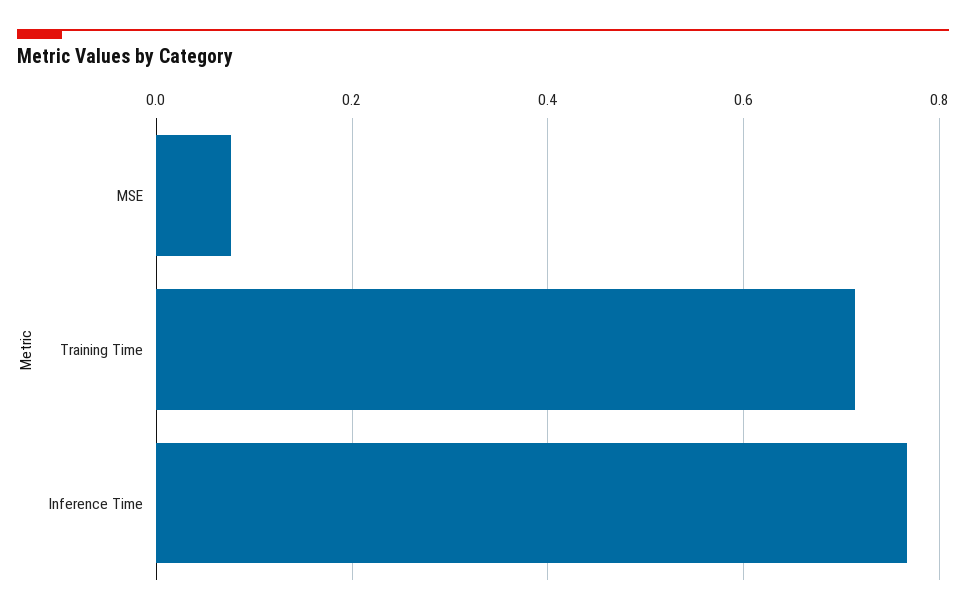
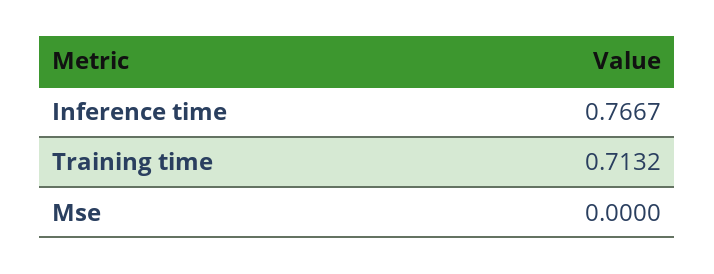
  {
-   "MSE": 0.08,
+   "MSE": 0,
    "Training Time": 0.7132,
    "Inference Time": 0.7667
  }

